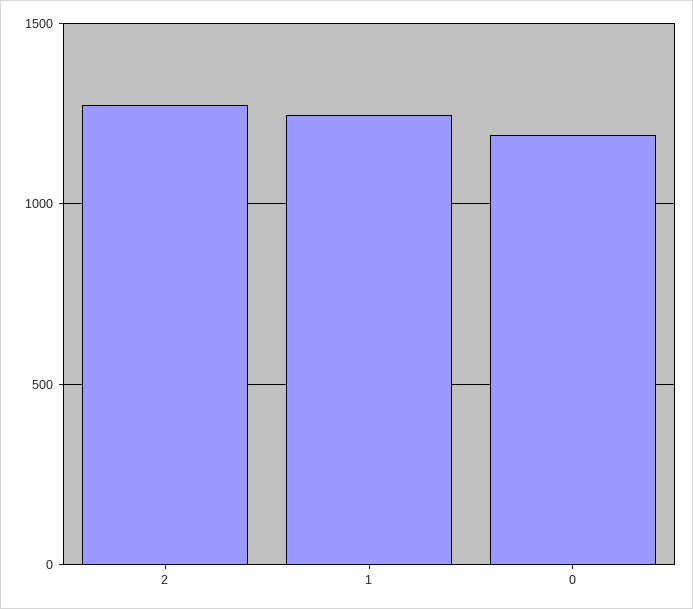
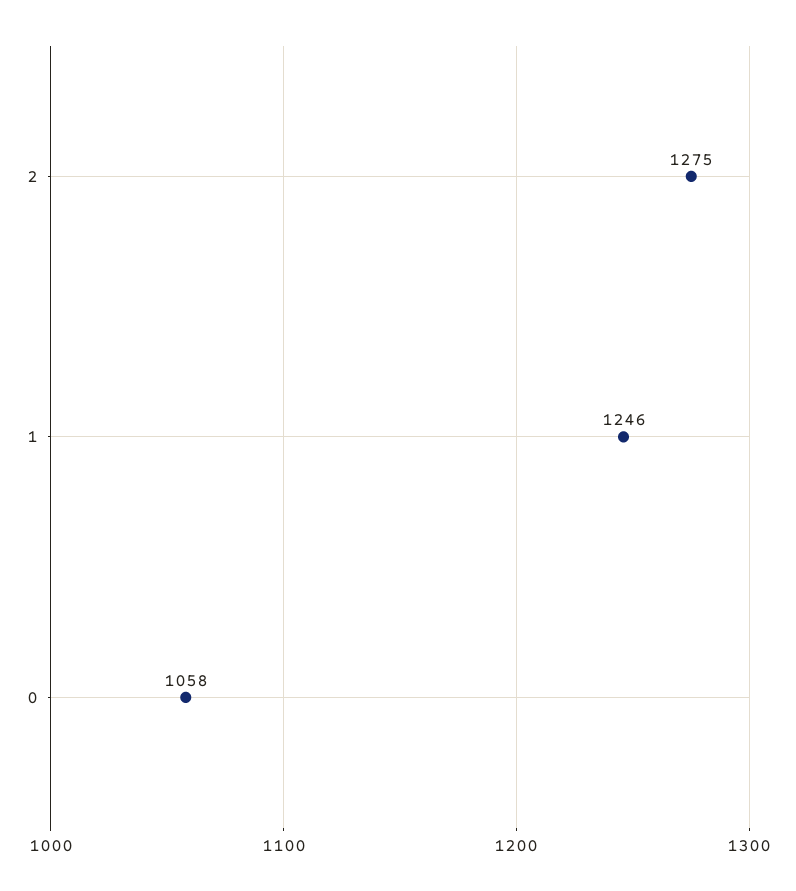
  {
    "2": 1275,
    "1": 1246,
-   "0": 1200
+   "0": 1058
  }

